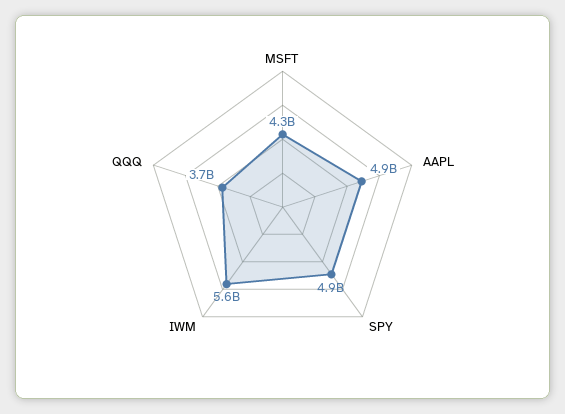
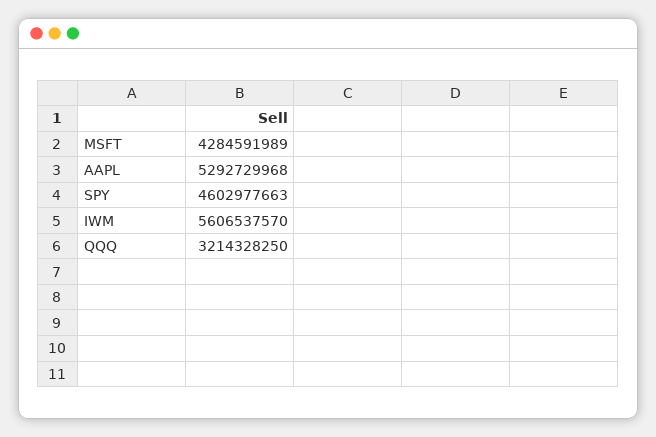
  {
    "MSFT": 4284591989,
-   "AAPL": 4900000000,
+   "AAPL": 5292729968,
-   "SPY": 4900000000,
+   "SPY": 4602977663,
    "IWM": 5606537570,
-   "QQQ": 3700000000
+   "QQQ": 3214328250
  }

